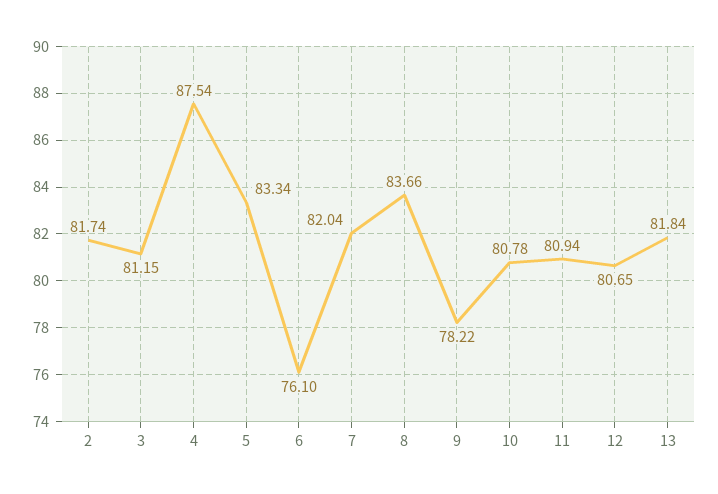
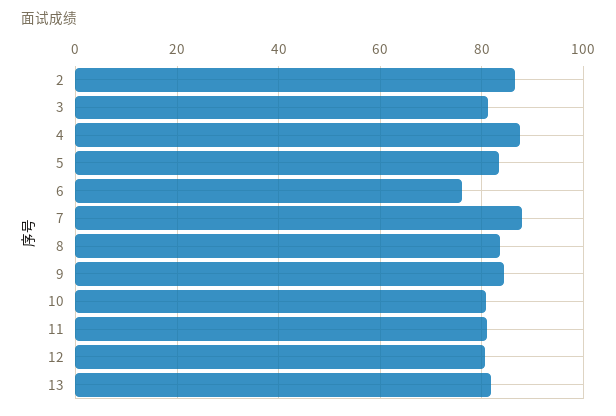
  {
-   "2": 81.74,
+   "2": 86,
    "3": 81.15,
    "4": 87.54,
    "5": 83.34,
    "6": 76.1,
-   "7": 82.04,
+   "7": 88,
    "8": 83.66,
-   "9": 78.22,
+   "9": 84,
    "10": 80.78,
    "11": 80.94,
    "12": 80.65,
    "13": 81.84
  }

